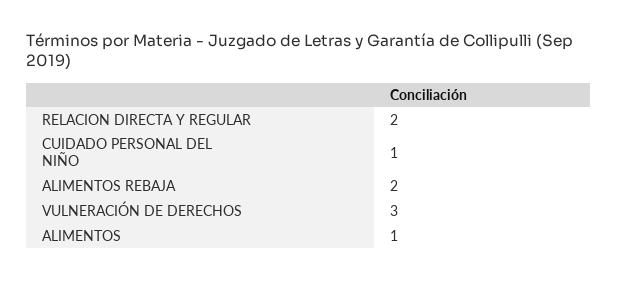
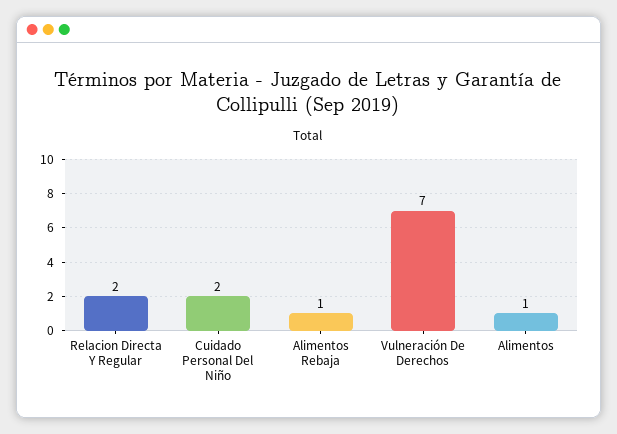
  {
    "RELACION DIRECTA Y REGULAR": 2,
-   "CUIDADO PERSONAL DEL NIÑO": 1,
+   "CUIDADO PERSONAL DEL NIÑO": 2,
-   "ALIMENTOS REBAJA": 2,
+   "ALIMENTOS REBAJA": 1,
-   "VULNERACIÓN DE DERECHOS": 3,
+   "VULNERACIÓN DE DERECHOS": 7,
    "ALIMENTOS": 1
  }

